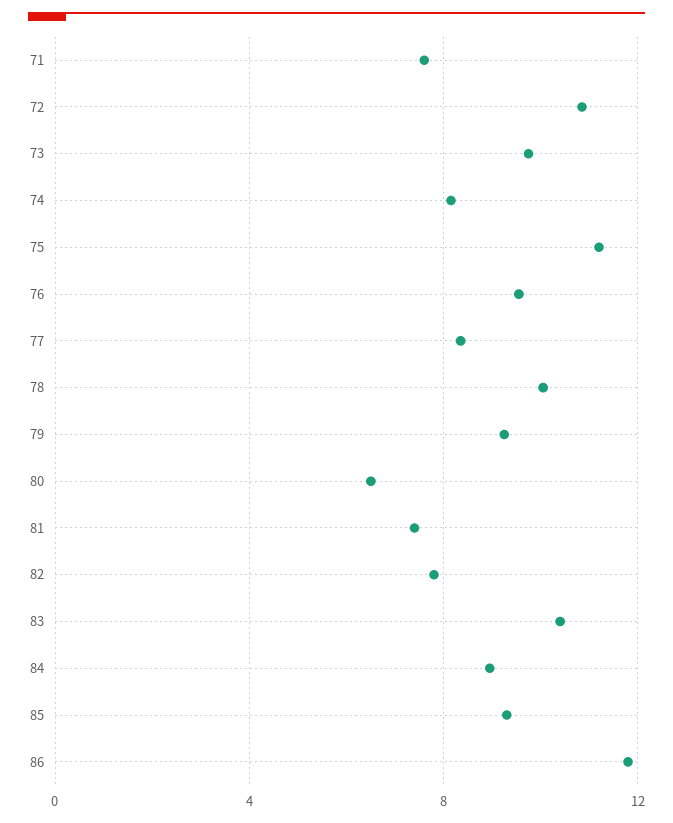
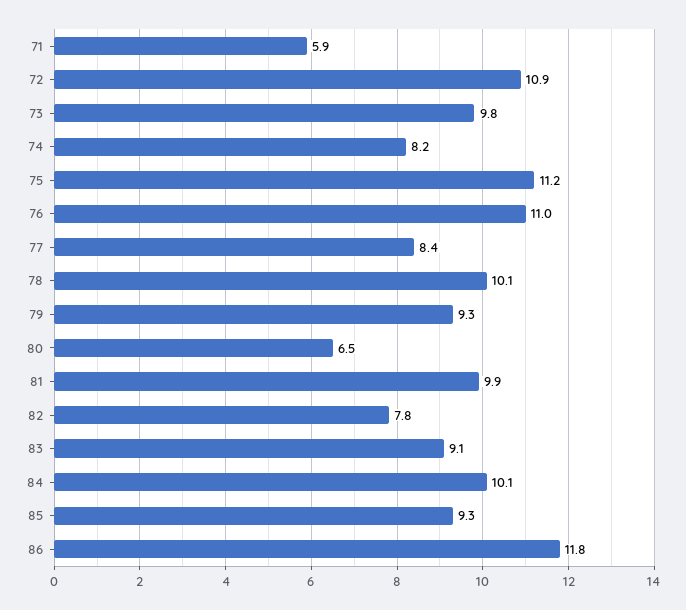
  {
-   "71": 7.5,
+   "71": 5.9,
    "72": 10.9,
    "73": 9.8,
    "74": 8.2,
    "75": 11.2,
-   "76": 9.5,
+   "76": 11,
    "77": 8.4,
    "78": 10.1,
    "79": 9.3,
    "80": 6.5,
-   "81": 7.5,
+   "81": 9.9,
    "82": 7.8,
-   "83": 10.5,
+   "83": 9.1,
-   "84": 9,
+   "84": 10.1,
    "85": 9.3,
    "86": 11.8
  }

